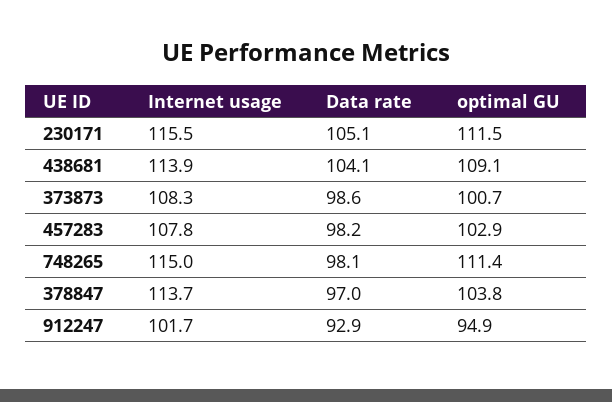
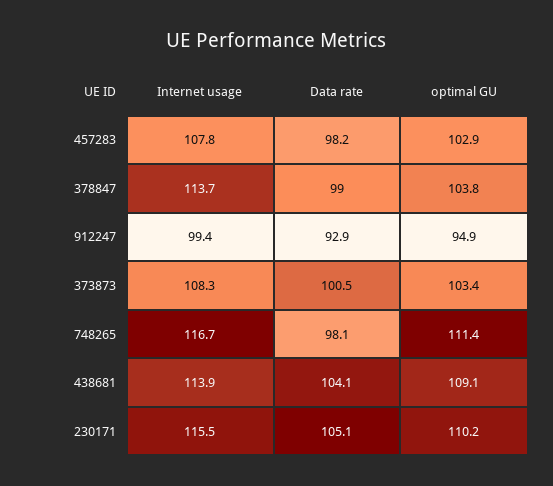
  {
    "Internet usage": {
      "230171": 115.5,
      "438681": 113.9,
      "373873": 108.3,
      "457283": 107.8,
-     "748265": 115,
+     "748265": 116.7,
      "378847": 113.7,
-     "912247": 101.7
+     "912247": 99.4
    },
    "Data rate": {
      "230171": 105.1,
      "438681": 104.1,
-     "373873": 98.6,
+     "373873": 100.5,
      "457283": 98.2,
      "748265": 98.1,
-     "378847": 97,
+     "378847": 99,
      "912247": 92.9
    },
    "optimal GU": {
-     "230171": 111.5,
+     "230171": 110.2,
      "438681": 109.1,
-     "373873": 100.7,
+     "373873": 103.4,
      "457283": 102.9,
      "748265": 111.4,
      "378847": 103.8,
      "912247": 94.9
    }
  }

